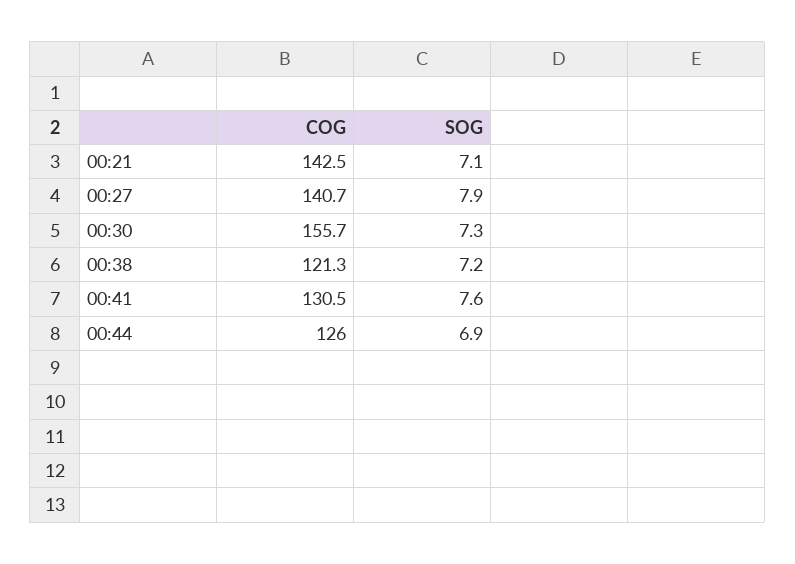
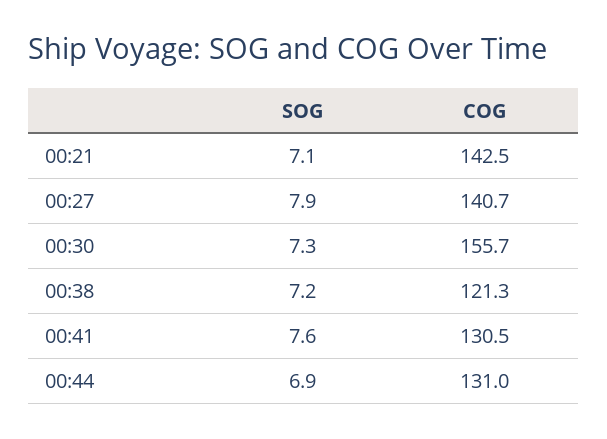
  {
    "COG": {
      "00:21": 142.5,
      "00:27": 140.7,
      "00:30": 155.7,
      "00:38": 121.3,
      "00:41": 130.5,
-     "00:44": 126
+     "00:44": 131
    },
    "SOG": {
      "00:21": 7.1,
      "00:27": 7.9,
      "00:30": 7.3,
      "00:38": 7.2,
      "00:41": 7.6,
      "00:44": 6.9
    }
  }

